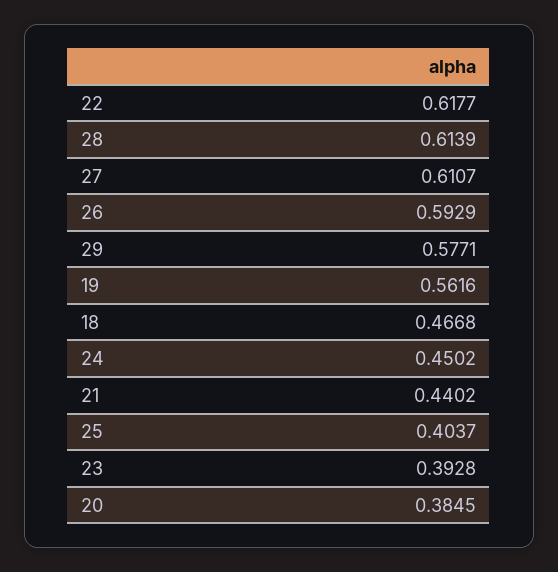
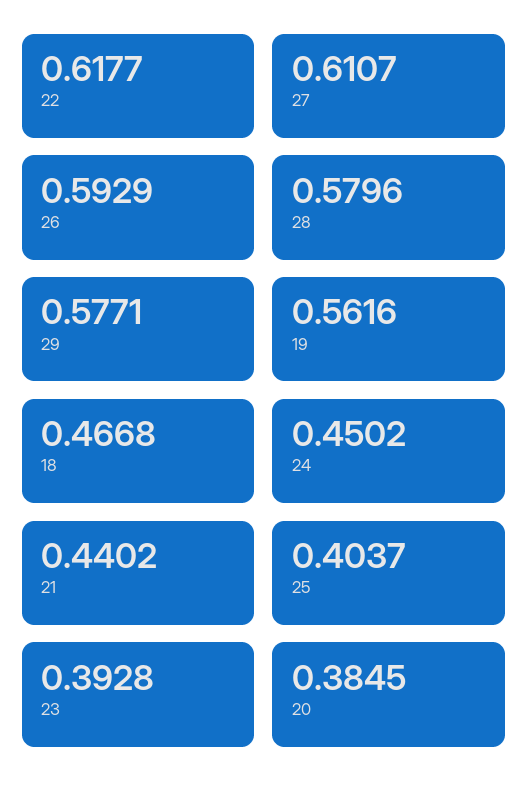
  {
    "22": 0.6177,
-   "28": 0.6139,
+   "28": 0.5796,
    "27": 0.6107,
    "26": 0.5929,
    "29": 0.5771,
    "19": 0.5616,
    "18": 0.4668,
    "24": 0.4502,
    "21": 0.4402,
    "25": 0.4037,
    "23": 0.3928,
    "20": 0.3845
  }

